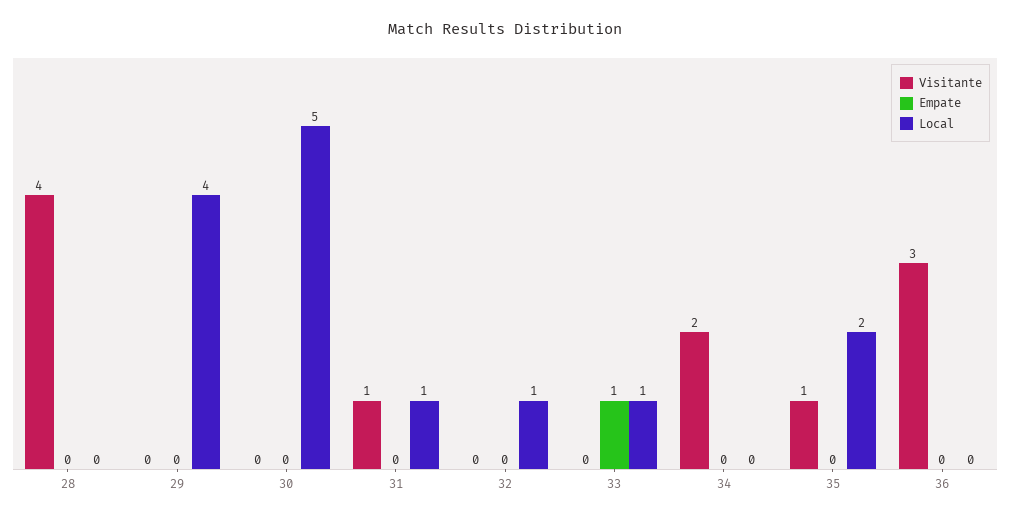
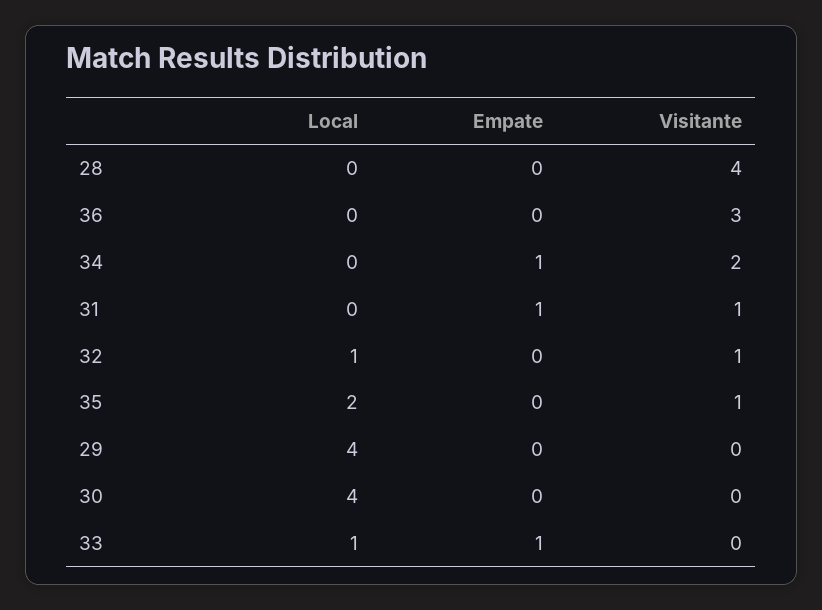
  {
    "Visitante": {
      "28": 4,
      "29": 0,
      "30": 0,
      "31": 1,
-     "32": 0,
+     "32": 1,
      "33": 0,
      "34": 2,
      "35": 1,
      "36": 3
    },
    "Empate": {
      "28": 0,
      "29": 0,
      "30": 0,
-     "31": 0,
+     "31": 1,
      "32": 0,
      "33": 1,
-     "34": 0,
+     "34": 1,
      "35": 0,
      "36": 0
    },
    "Local": {
      "28": 0,
      "29": 4,
-     "30": 5,
+     "30": 4,
-     "31": 1,
+     "31": 0,
      "32": 1,
      "33": 1,
      "34": 0,
      "35": 2,
      "36": 0
    }
  }

